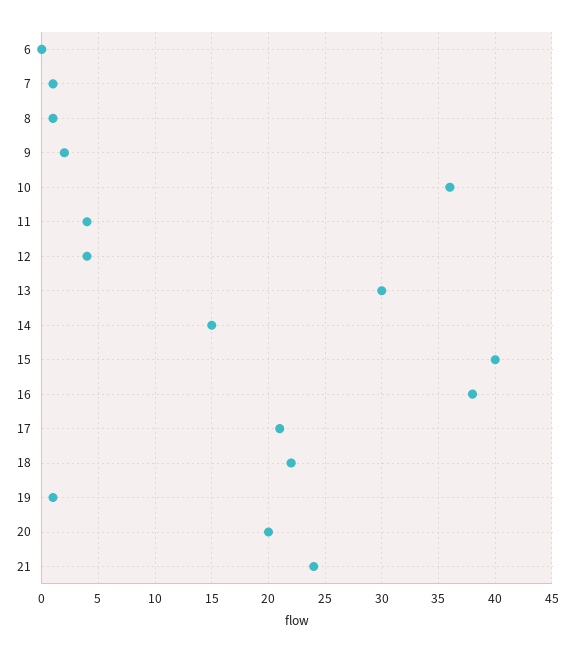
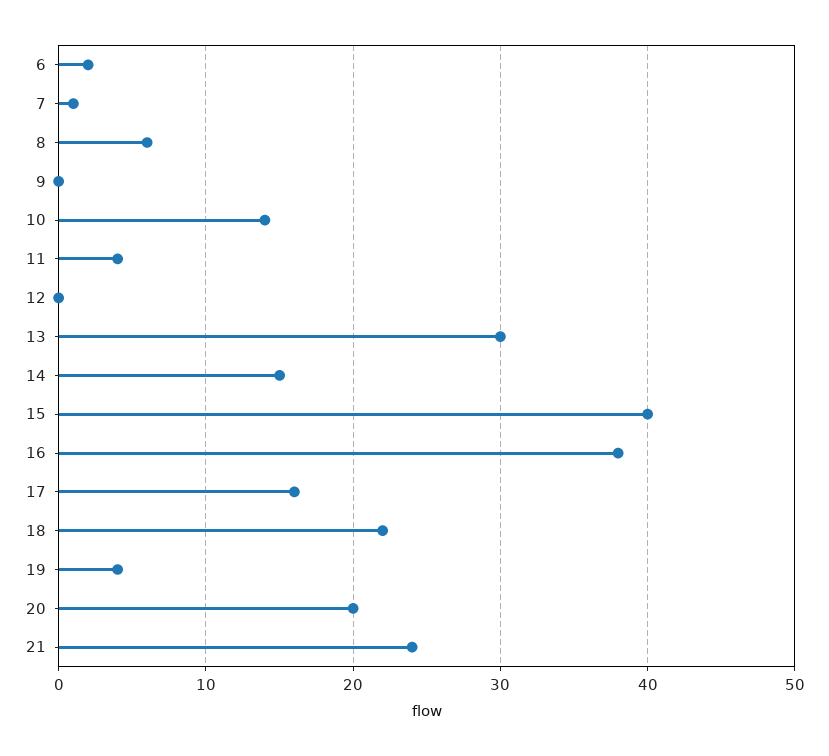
  {
-   "6": 0,
+   "6": 2,
    "7": 1,
-   "8": 1,
+   "8": 6,
-   "9": 2,
+   "9": 0,
-   "10": 36,
+   "10": 14,
    "11": 4,
-   "12": 4,
+   "12": 0,
    "13": 30,
    "14": 15,
    "15": 40,
    "16": 38,
-   "17": 21,
+   "17": 16,
    "18": 22,
-   "19": 1,
+   "19": 4,
    "20": 20,
    "21": 24
  }

